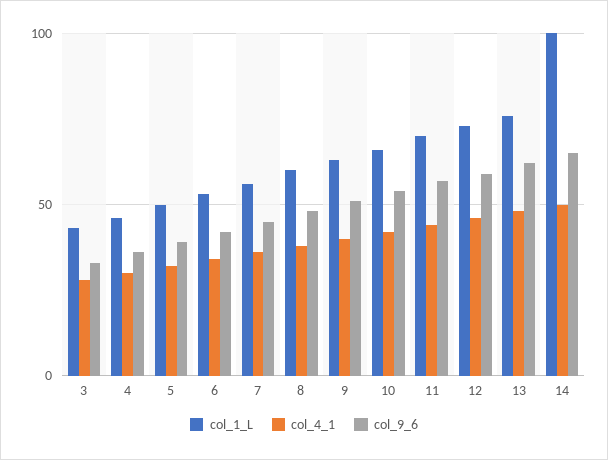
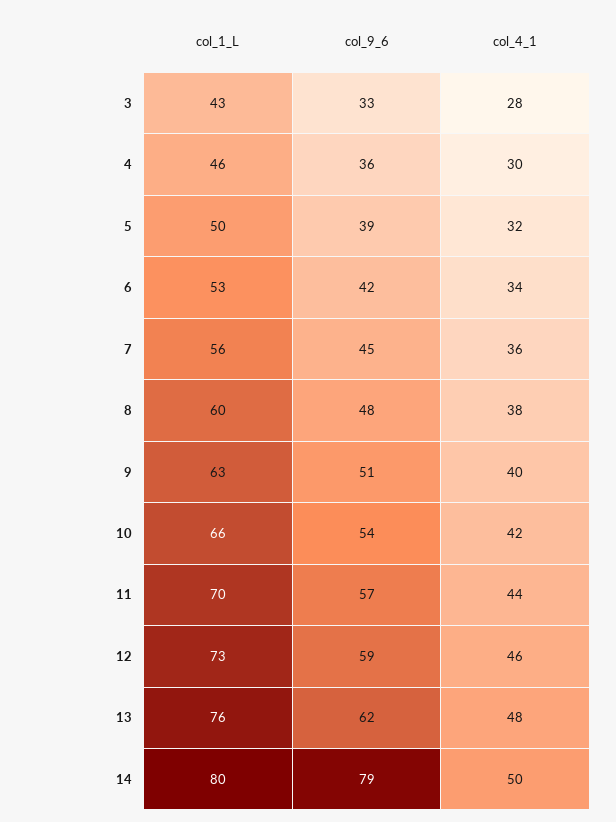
  {
    "col_1_L": {
      "3": 43,
      "4": 46,
      "5": 50,
      "6": 53,
      "7": 56,
      "8": 60,
      "9": 63,
      "10": 66,
      "11": 70,
      "12": 73,
      "13": 76,
-     "14": 100
+     "14": 80
    },
    "col_4_1": {
      "3": 28,
      "4": 30,
      "5": 32,
      "6": 34,
      "7": 36,
      "8": 38,
      "9": 40,
      "10": 42,
      "11": 44,
      "12": 46,
      "13": 48,
      "14": 50
    },
    "col_9_6": {
      "3": 33,
      "4": 36,
      "5": 39,
      "6": 42,
      "7": 45,
      "8": 48,
      "9": 51,
      "10": 54,
      "11": 57,
      "12": 59,
      "13": 62,
-     "14": 65
+     "14": 79
    }
  }

